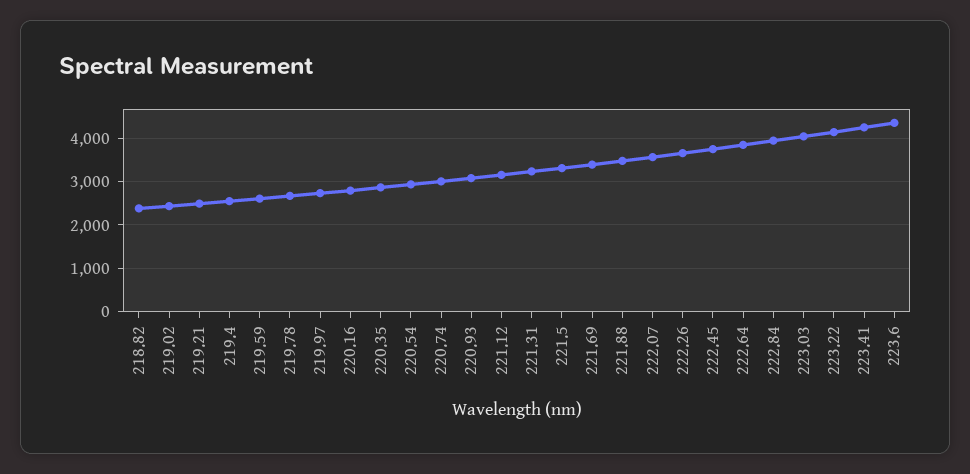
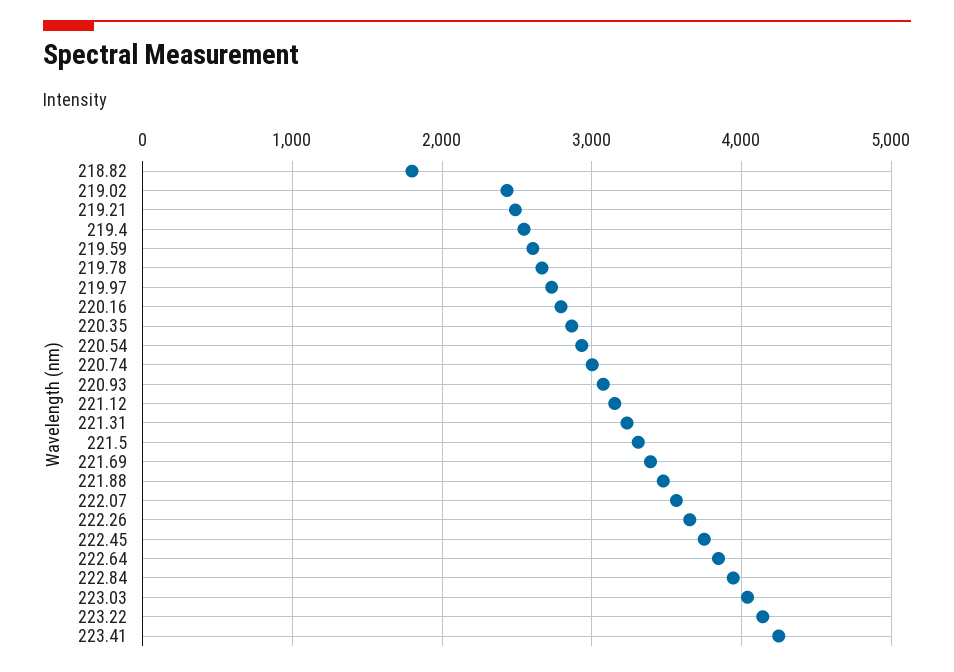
  {
-   "218.82": 2400,
+   "218.82": 1800,
    "219.02": 2400,
    "219.21": 2500,
    "219.4": 2500,
    "219.59": 2600,
    "219.78": 2700,
    "219.97": 2700,
    "220.16": 2800,
    "220.35": 2900,
    "220.54": 2900,
    "220.74": 3000,
    "220.93": 3100,
    "221.12": 3200,
    "221.31": 3200,
    "221.5": 3300,
    "221.69": 3400,
    "221.88": 3500,
    "222.07": 3600,
    "222.26": 3700,
    "222.45": 3800,
    "222.64": 3800,
    "222.84": 3900,
    "223.03": 4000,
    "223.22": 4100,
-   "223.41": 4200,
+   "223.41": 4200
-   "223.6": 4400
  }

